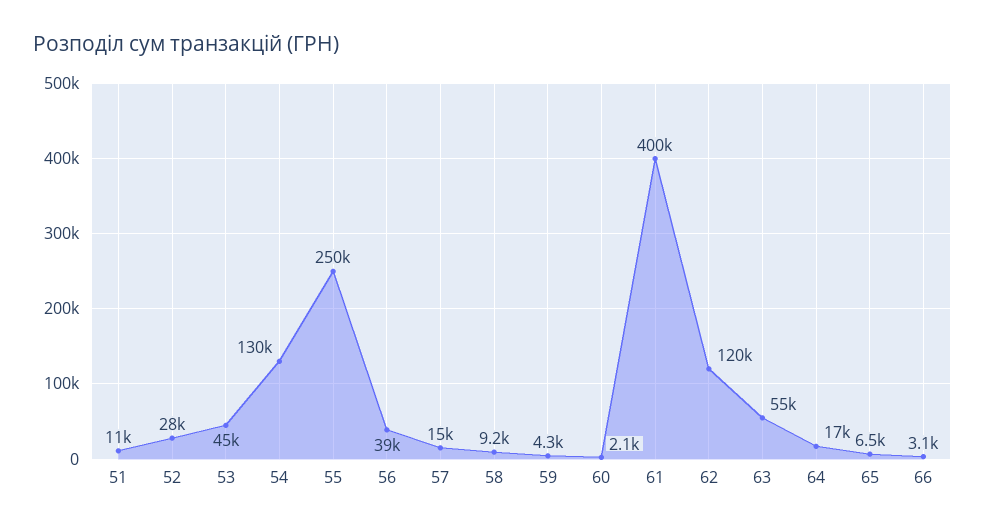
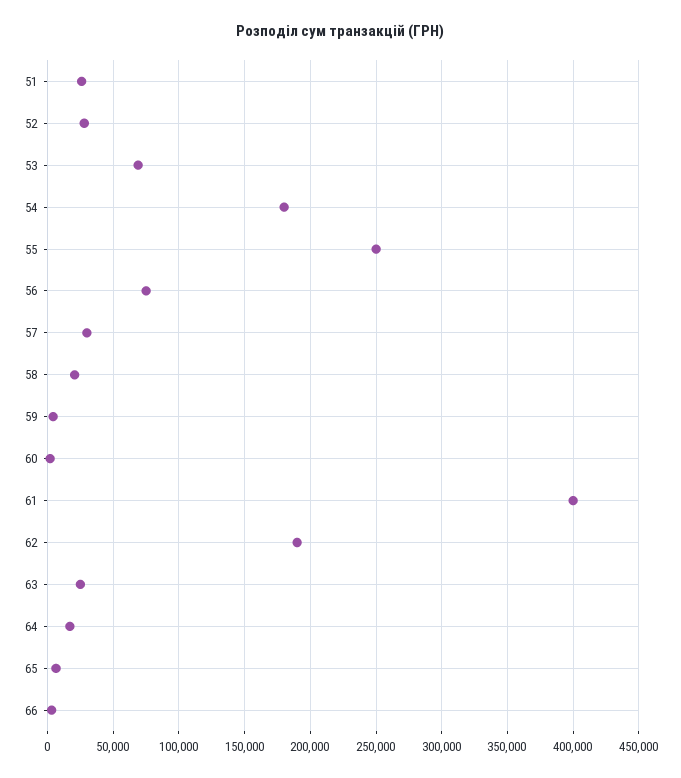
  {
-   "51": 11000,
+   "51": 25000,
    "52": 28000,
-   "53": 45000,
+   "53": 70000,
-   "54": 130000,
+   "54": 180000,
    "55": 250000,
-   "56": 39000,
+   "56": 75000,
-   "57": 15000,
+   "57": 30000,
-   "58": 9200,
+   "58": 20000,
    "59": 4300,
    "60": 2100,
    "61": 400000,
-   "62": 120000,
+   "62": 190000,
-   "63": 55000,
+   "63": 25000,
    "64": 17000,
    "65": 6500,
    "66": 3100
  }

